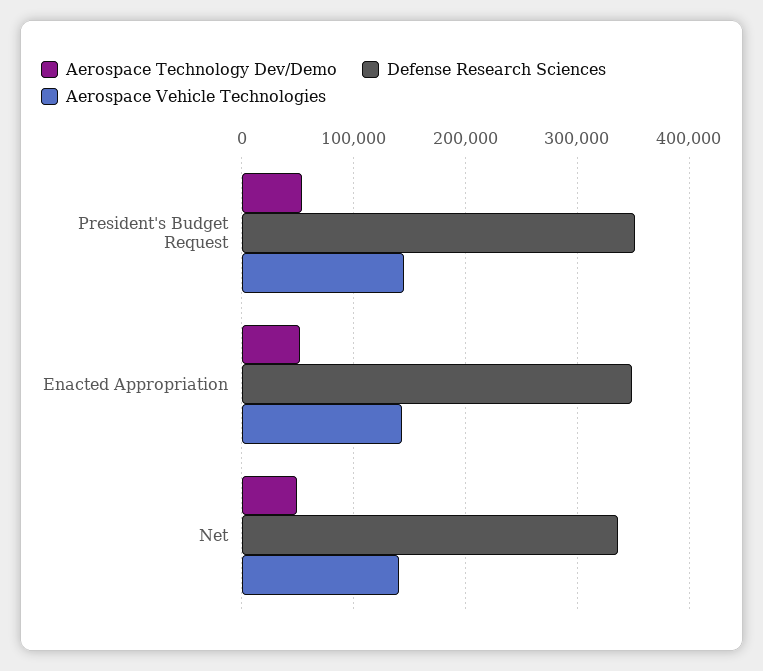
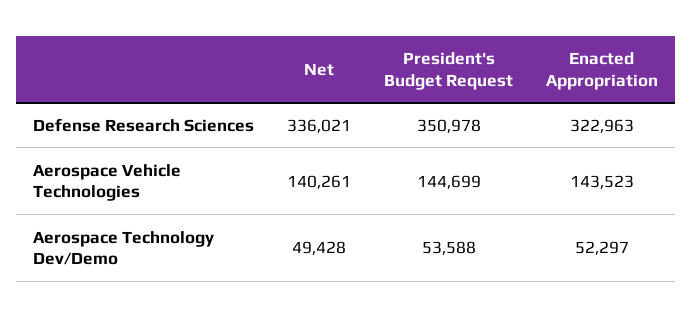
  {
    "Aerospace Technology Dev/Demo": {
      "President's Budget Request": 53588,
      "Enacted Appropriation": 52297,
      "Net": 49428
    },
    "Defense Research Sciences": {
      "President's Budget Request": 350978,
-     "Enacted Appropriation": 350000,
+     "Enacted Appropriation": 322963,
      "Net": 336021
    },
    "Aerospace Vehicle Technologies": {
      "President's Budget Request": 144699,
      "Enacted Appropriation": 143523,
      "Net": 140261
    }
  }

